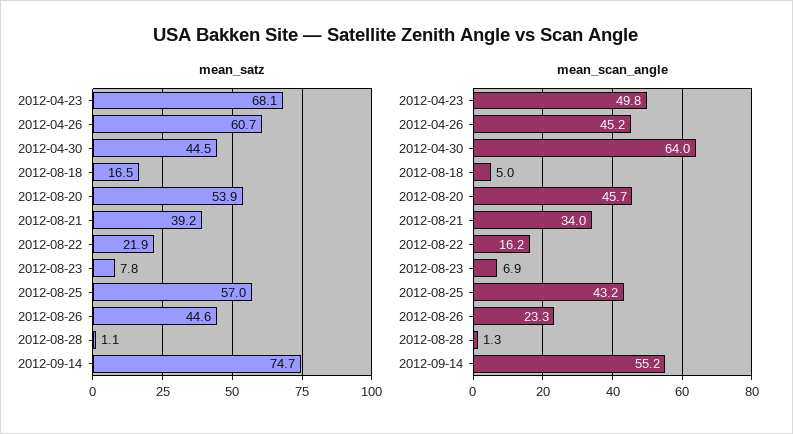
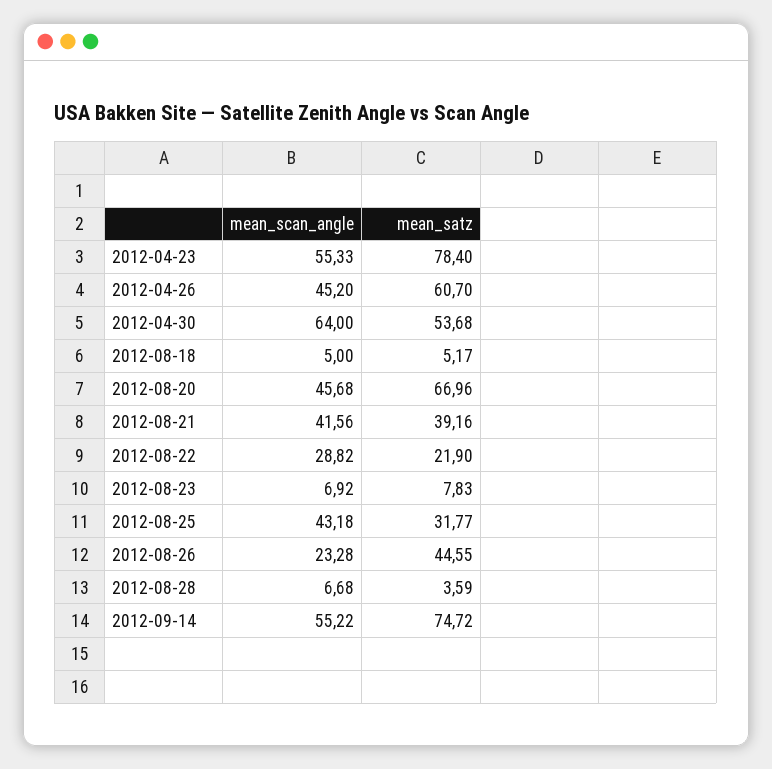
  {
    "mean_satz": {
-     "2012-04-23": 68.1,
+     "2012-04-23": 78.4,
      "2012-04-26": 60.7,
-     "2012-04-30": 44.5,
+     "2012-04-30": 53.68,
-     "2012-08-18": 16.5,
+     "2012-08-18": 5.17,
-     "2012-08-20": 53.9,
+     "2012-08-20": 66.96,
      "2012-08-21": 39.16,
      "2012-08-22": 21.9,
      "2012-08-23": 7.83,
-     "2012-08-25": 57,
+     "2012-08-25": 31.77,
      "2012-08-26": 44.55,
-     "2012-08-28": 1.1,
+     "2012-08-28": 3.59,
      "2012-09-14": 74.72
    },
    "mean_scan_angle": {
-     "2012-04-23": 49.8,
+     "2012-04-23": 55.33,
      "2012-04-26": 45.2,
      "2012-04-30": 64,
      "2012-08-18": 5,
      "2012-08-20": 45.68,
-     "2012-08-21": 34,
+     "2012-08-21": 41.56,
-     "2012-08-22": 16.2,
+     "2012-08-22": 28.82,
      "2012-08-23": 6.92,
      "2012-08-25": 43.18,
      "2012-08-26": 23.28,
-     "2012-08-28": 1.3,
+     "2012-08-28": 6.68,
      "2012-09-14": 55.22
    }
  }

